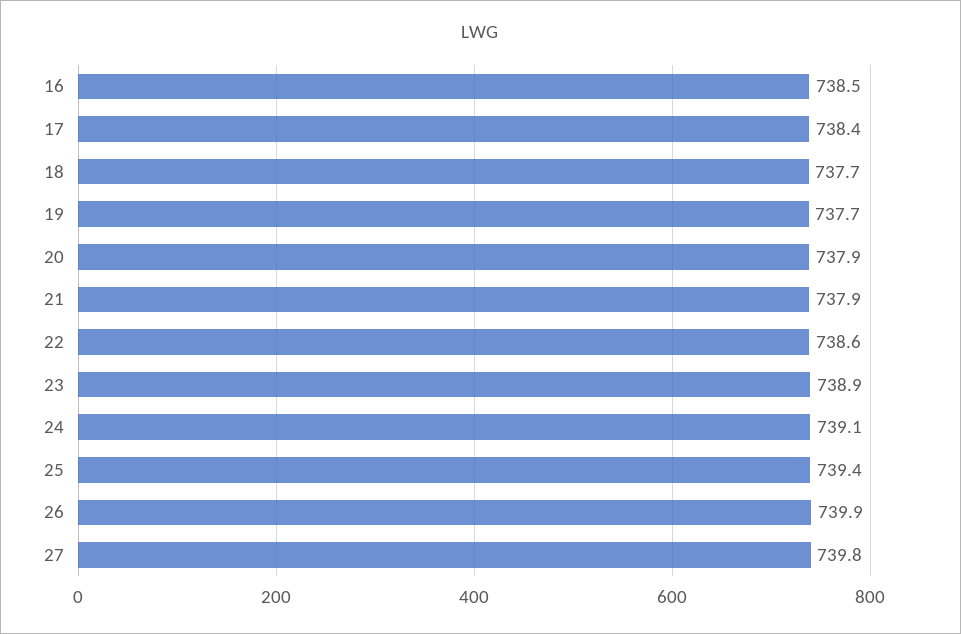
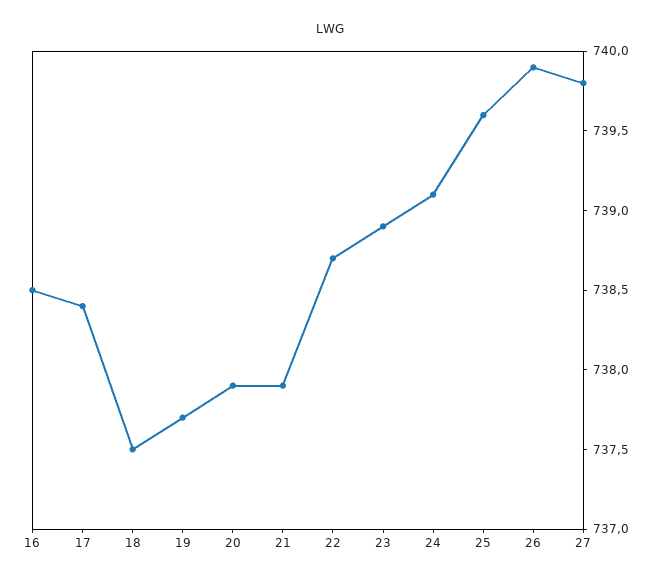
  {
    "16": 738.5,
    "17": 738.4,
-   "18": 737.7,
+   "18": 737.5,
    "19": 737.7,
    "20": 737.9,
    "21": 737.9,
-   "22": 738.6,
+   "22": 738.7,
    "23": 738.9,
    "24": 739.1,
-   "25": 739.4,
+   "25": 739.6,
    "26": 739.9,
    "27": 739.8
  }

